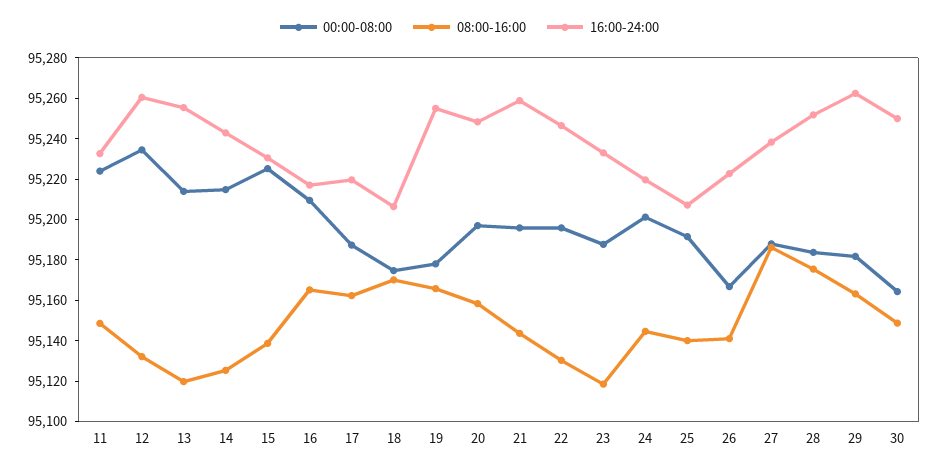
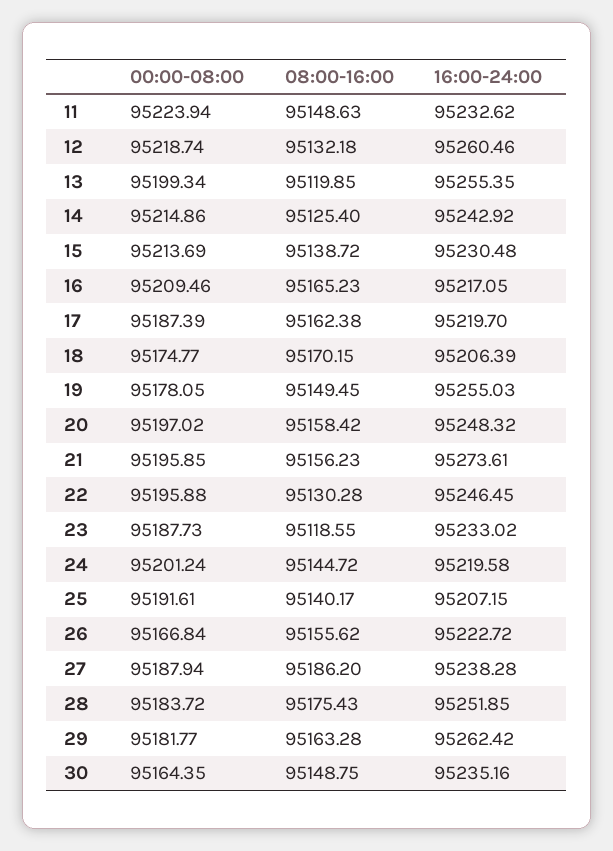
  {
    "00:00-08:00": {
      "11": 95223.94,
-     "12": 95235,
+     "12": 95218.74,
-     "13": 95215,
+     "13": 95199.34,
      "14": 95214.86,
-     "15": 95225,
+     "15": 95213.69,
      "16": 95209.46,
      "17": 95187.39,
      "18": 95174.77,
      "19": 95178.05,
      "20": 95197.02,
      "21": 95195.85,
      "22": 95195.88,
      "23": 95187.73,
      "24": 95201.24,
      "25": 95191.61,
      "26": 95166.84,
      "27": 95187.94,
      "28": 95183.72,
      "29": 95181.77,
      "30": 95164.35
    },
    "08:00-16:00": {
      "11": 95148.63,
      "12": 95132.18,
      "13": 95119.85,
      "14": 95125.4,
      "15": 95138.72,
      "16": 95165.23,
      "17": 95162.38,
      "18": 95170.15,
-     "19": 95165,
+     "19": 95149.45,
      "20": 95158.42,
-     "21": 95145,
+     "21": 95156.23,
      "22": 95130.28,
      "23": 95118.55,
      "24": 95144.72,
      "25": 95140.17,
-     "26": 95140,
+     "26": 95155.62,
      "27": 95186.2,
      "28": 95175.43,
      "29": 95163.28,
      "30": 95148.75
    },
    "16:00-24:00": {
      "11": 95232.62,
      "12": 95260.46,
      "13": 95255.35,
      "14": 95242.92,
      "15": 95230.48,
      "16": 95217.05,
      "17": 95219.7,
      "18": 95206.39,
      "19": 95255.03,
      "20": 95248.32,
-     "21": 95260,
+     "21": 95273.61,
      "22": 95246.45,
      "23": 95233.02,
      "24": 95219.58,
      "25": 95207.15,
      "26": 95222.72,
      "27": 95238.28,
      "28": 95251.85,
      "29": 95262.42,
-     "30": 95250
+     "30": 95235.16
    }
  }

